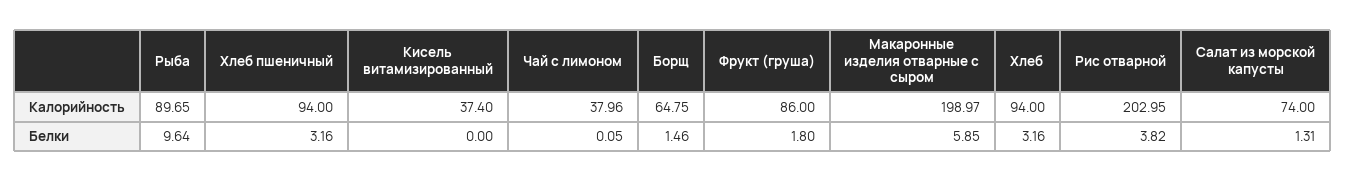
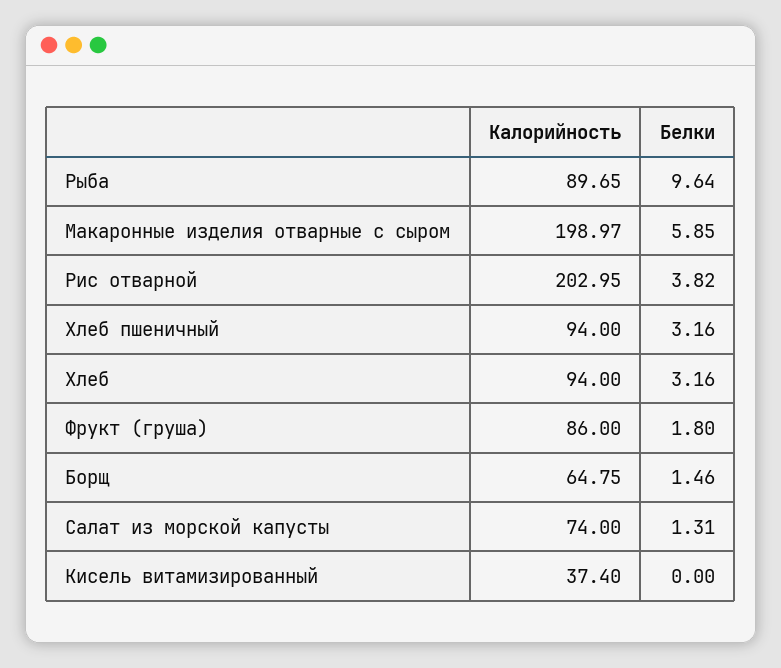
  {
    "Рыба": {
      "Калорийность": 89.65,
      "Белки": 9.64
    },
    "Хлеб пшеничный": {
      "Калорийность": 94,
      "Белки": 3.16
    },
    "Кисель витамизированный": {
      "Калорийность": 37.4,
      "Белки": 0
    },
-   "Чай с лимоном": {
-     "Калорийность": 37.96,
-     "Белки": 0.05
-   },
    "Борщ": {
      "Калорийность": 64.75,
      "Белки": 1.46
    },
    "Фрукт (груша)": {
      "Калорийность": 86,
      "Белки": 1.8
    },
    "Макаронные изделия отварные с сыром": {
      "Калорийность": 198.97,
      "Белки": 5.85
    },
    "Хлеб": {
      "Калорийность": 94,
      "Белки": 3.16
    },
    "Рис отварной": {
      "Калорийность": 202.95,
      "Белки": 3.82
    },
    "Салат из морской капусты": {
      "Калорийность": 74,
      "Белки": 1.31
    }
  }

